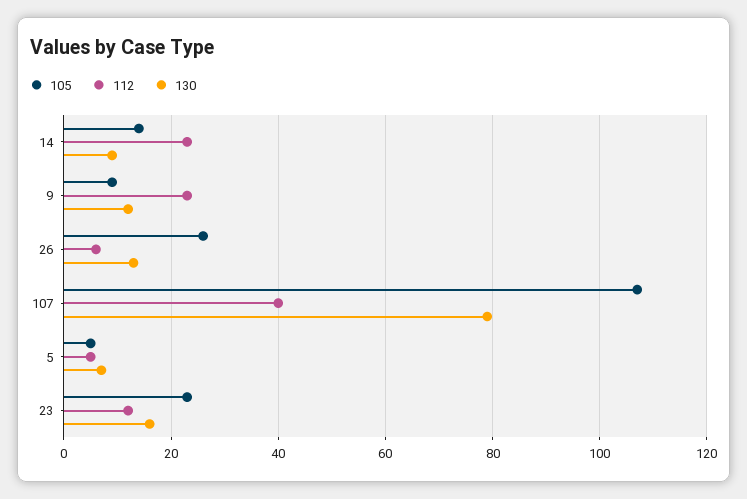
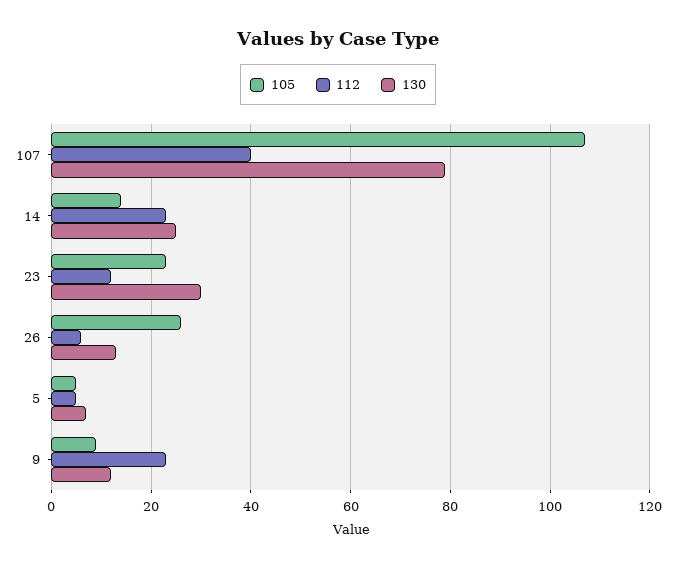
  {
    "105": {
      "14": 15,
      "9": 10,
      "26": 25,
      "107": 105,
      "5": 5,
      "23": 25
    },
    "112": {
      "14": 25,
      "9": 25,
      "26": 5,
      "107": 40,
      "5": 5,
      "23": 10
    },
    "130": {
-     "14": 10,
+     "14": 25,
      "9": 10,
      "26": 15,
      "107": 80,
      "5": 5,
-     "23": 15
+     "23": 30
    }
  }

